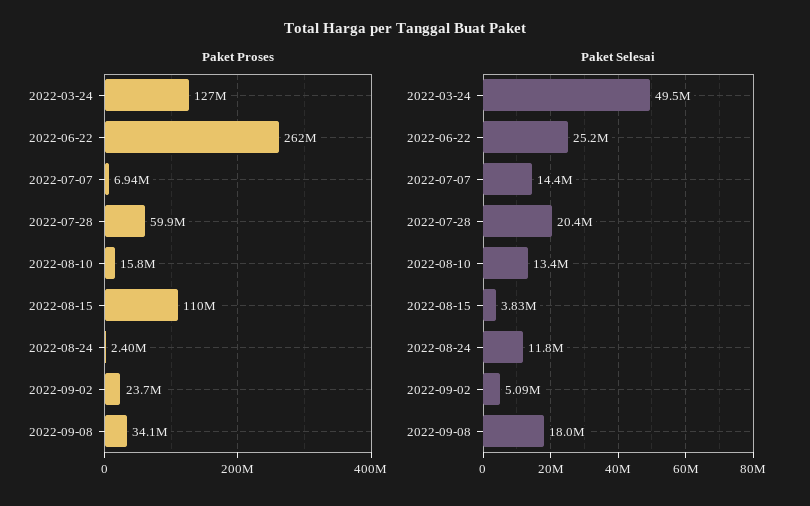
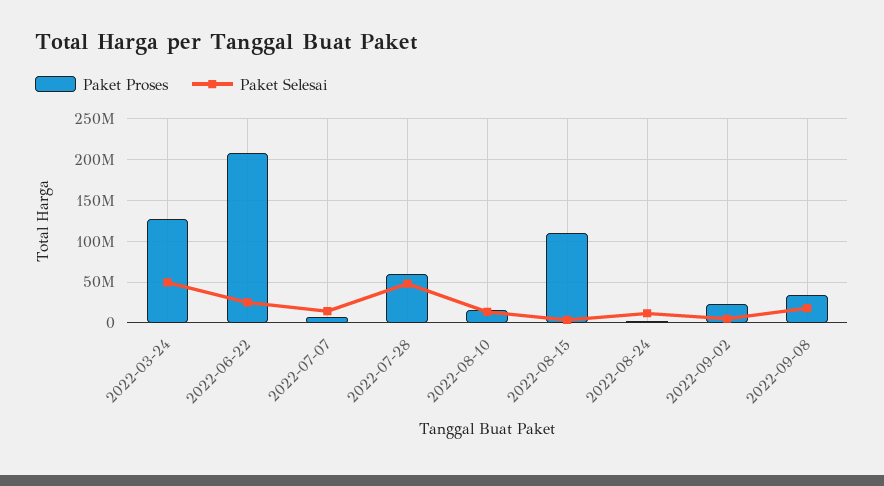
  {
    "Paket Proses": {
      "2022-03-24": 127000000,
-     "2022-06-22": 262000000,
+     "2022-06-22": 210000000,
      "2022-07-07": 6940000,
      "2022-07-28": 59900000,
      "2022-08-10": 15800000,
      "2022-08-15": 110000000,
      "2022-08-24": 2400000,
      "2022-09-02": 23700000,
      "2022-09-08": 34100000
    },
    "Paket Selesai": {
      "2022-03-24": 49500000,
      "2022-06-22": 25200000,
      "2022-07-07": 14400000,
-     "2022-07-28": 20400000,
+     "2022-07-28": 50000000,
      "2022-08-10": 13400000,
      "2022-08-15": 3830000,
      "2022-08-24": 11800000,
      "2022-09-02": 5090000,
      "2022-09-08": 18000000
    }
  }

